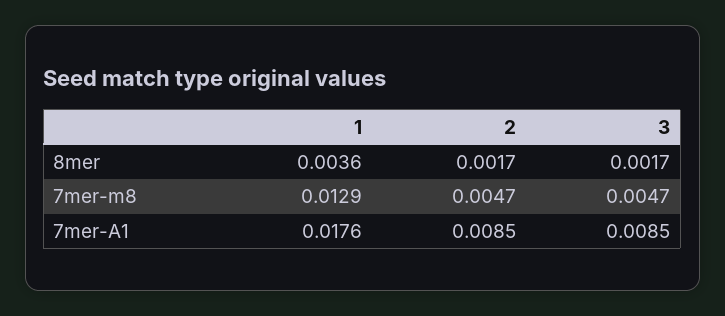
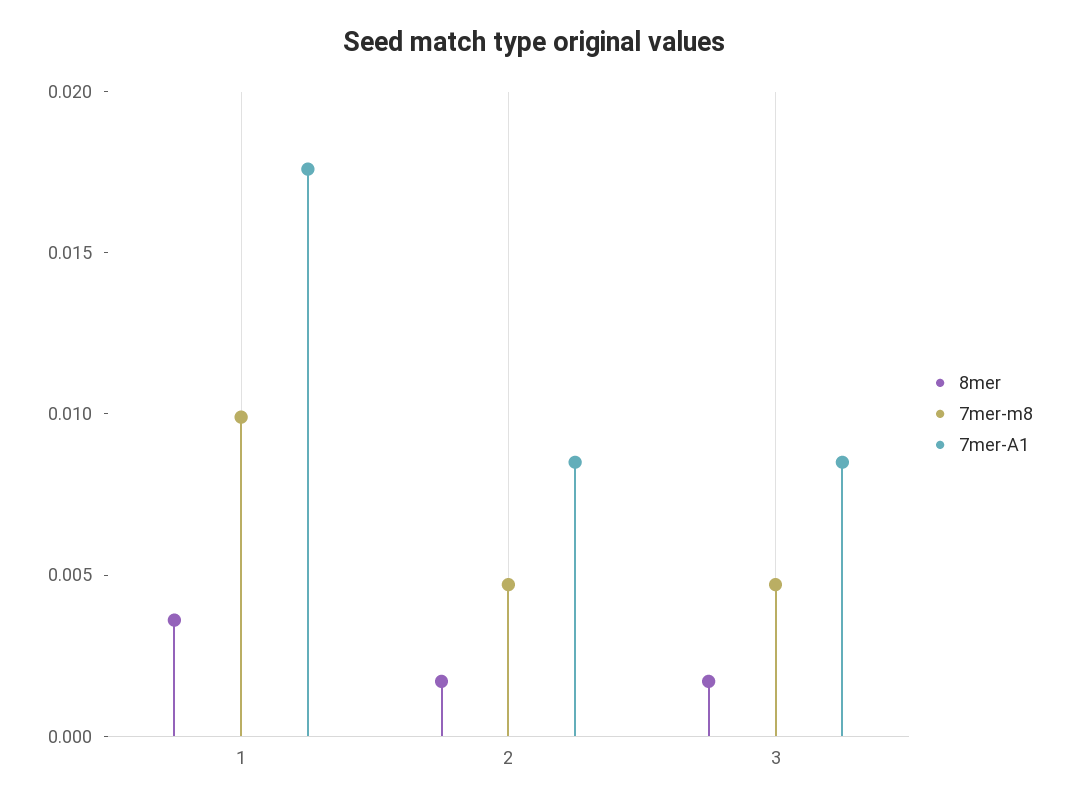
  {
    "8mer": {
      "1": 0.0036,
      "2": 0.0017,
      "3": 0.0017
    },
    "7mer-m8": {
-     "1": 0.0129,
+     "1": 0.01,
      "2": 0.0047,
      "3": 0.0047
    },
    "7mer-A1": {
      "1": 0.0176,
      "2": 0.0085,
      "3": 0.0085
    }
  }

